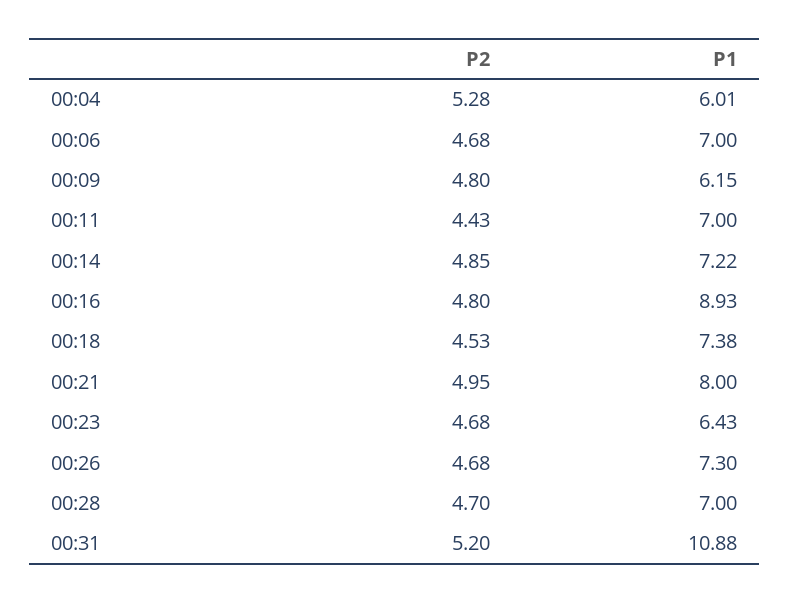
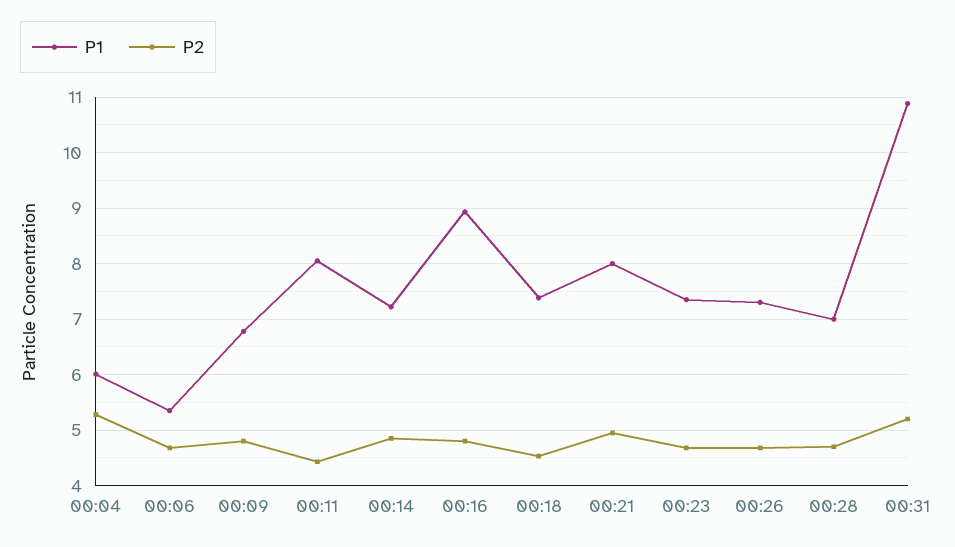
  {
    "P2": {
      "00:04": 5.28,
      "00:06": 4.68,
      "00:09": 4.8,
      "00:11": 4.43,
      "00:14": 4.85,
      "00:16": 4.8,
      "00:18": 4.53,
      "00:21": 4.95,
      "00:23": 4.68,
      "00:26": 4.68,
      "00:28": 4.7,
      "00:31": 5.2
    },
    "P1": {
      "00:04": 6.01,
-     "00:06": 7,
+     "00:06": 5.4,
-     "00:09": 6.15,
+     "00:09": 6.8,
-     "00:11": 7,
+     "00:11": 8,
      "00:14": 7.22,
      "00:16": 8.93,
      "00:18": 7.38,
      "00:21": 8,
-     "00:23": 6.43,
+     "00:23": 7.4,
      "00:26": 7.3,
      "00:28": 7,
      "00:31": 10.88
    }
  }

